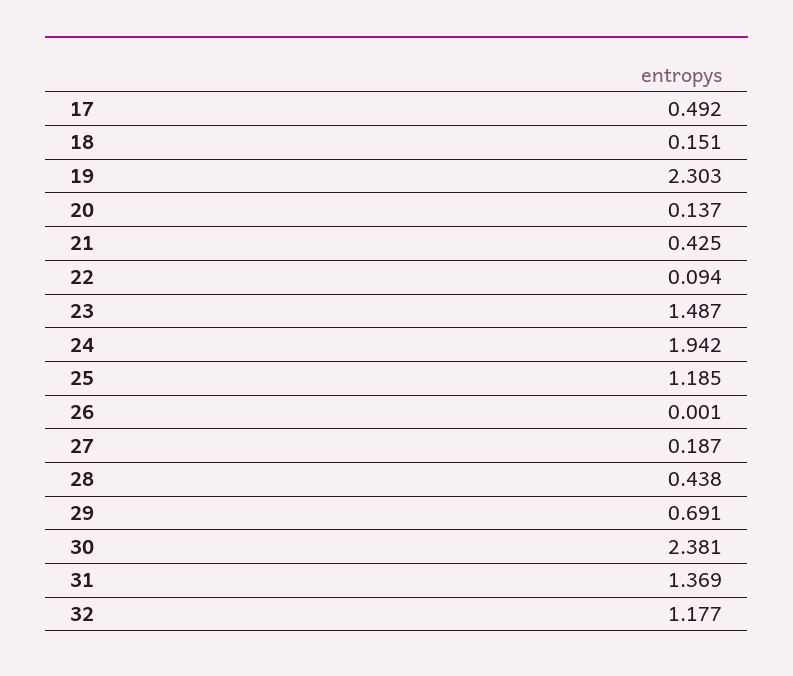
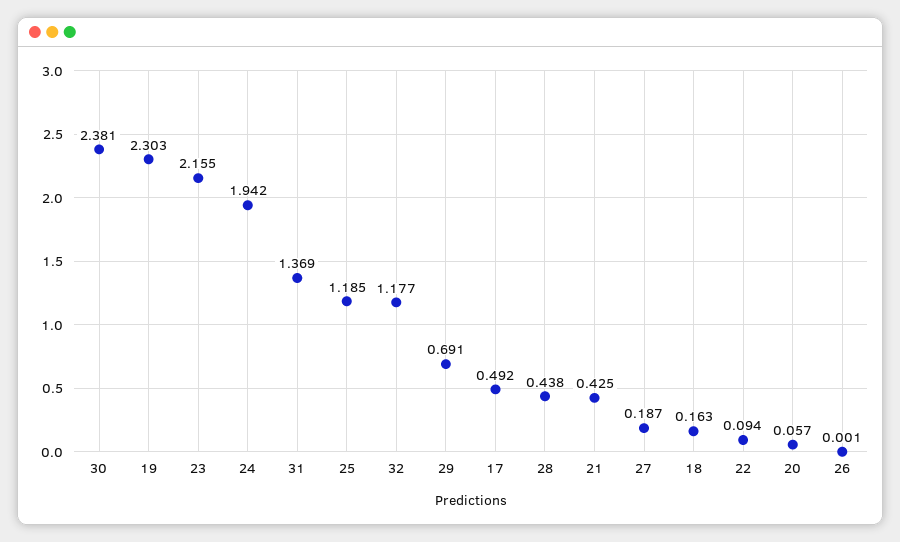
  {
    "17": 0.492,
-   "18": 0.151,
+   "18": 0.163,
    "19": 2.303,
-   "20": 0.137,
+   "20": 0.057,
    "21": 0.425,
    "22": 0.094,
-   "23": 1.487,
+   "23": 2.155,
    "24": 1.942,
    "25": 1.185,
    "26": 0.001,
    "27": 0.187,
    "28": 0.438,
    "29": 0.691,
    "30": 2.381,
    "31": 1.369,
    "32": 1.177
  }

